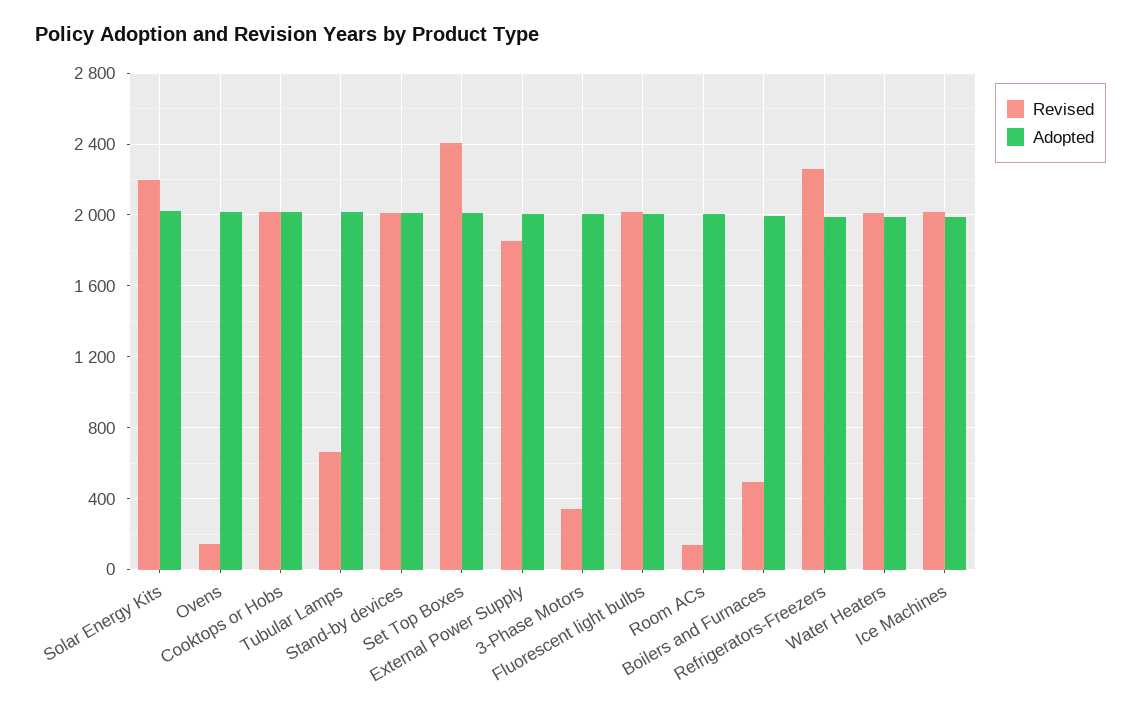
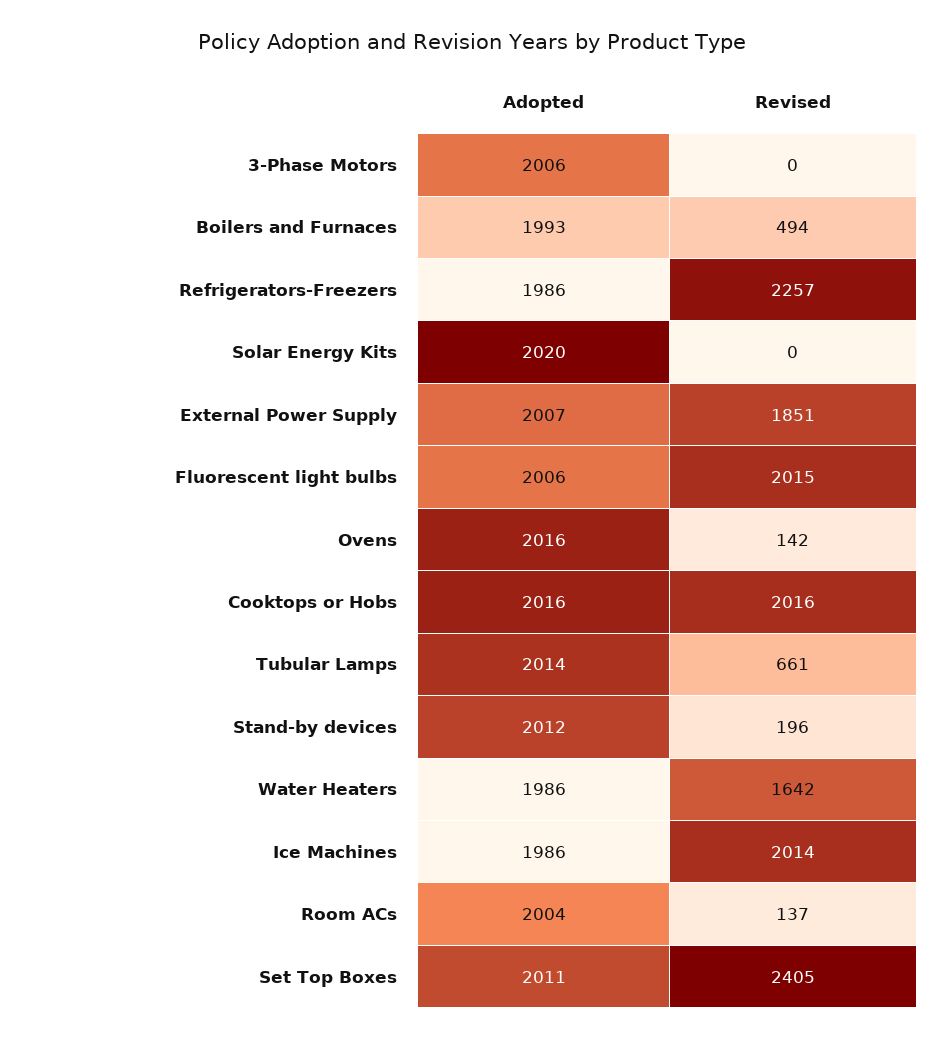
  {
    "Revised": {
-     "Solar Energy Kits": 2200,
+     "Solar Energy Kits": 0,
      "Ovens": 142,
      "Cooktops or Hobs": 2016,
      "Tubular Lamps": 661,
-     "Stand-by devices": 2000,
+     "Stand-by devices": 196,
      "Set Top Boxes": 2405,
      "External Power Supply": 1851,
-     "3-Phase Motors": 350,
+     "3-Phase Motors": 0,
      "Fluorescent light bulbs": 2015,
      "Room ACs": 137,
      "Boilers and Furnaces": 494,
      "Refrigerators-Freezers": 2257,
-     "Water Heaters": 2000,
+     "Water Heaters": 1642,
      "Ice Machines": 2014
    },
    "Adopted": {
      "Solar Energy Kits": 2020,
      "Ovens": 2016,
      "Cooktops or Hobs": 2016,
      "Tubular Lamps": 2014,
      "Stand-by devices": 2012,
      "Set Top Boxes": 2011,
      "External Power Supply": 2007,
      "3-Phase Motors": 2006,
      "Fluorescent light bulbs": 2006,
      "Room ACs": 2004,
      "Boilers and Furnaces": 1993,
      "Refrigerators-Freezers": 1986,
      "Water Heaters": 1986,
      "Ice Machines": 1986
    }
  }

